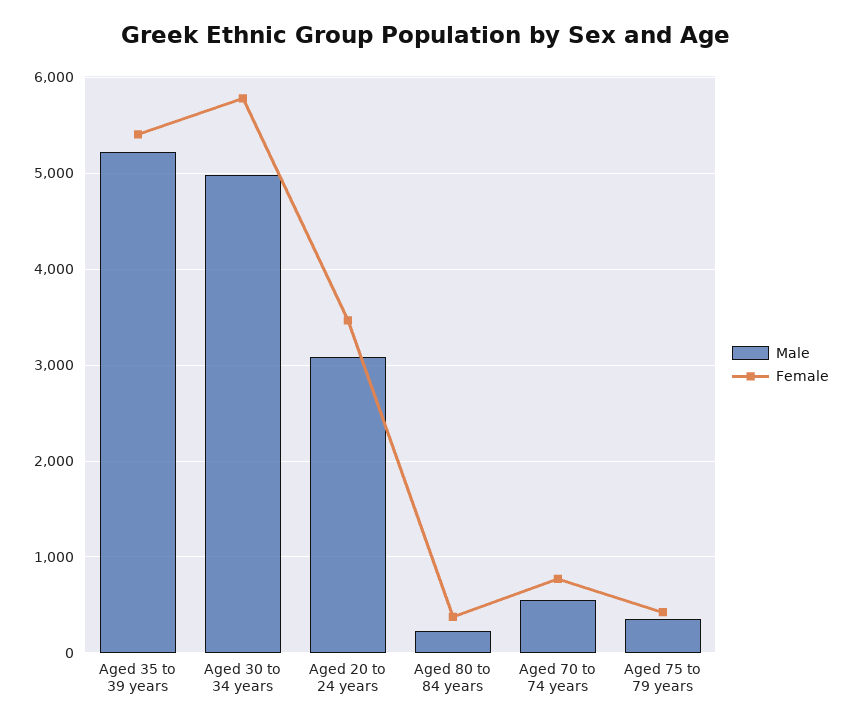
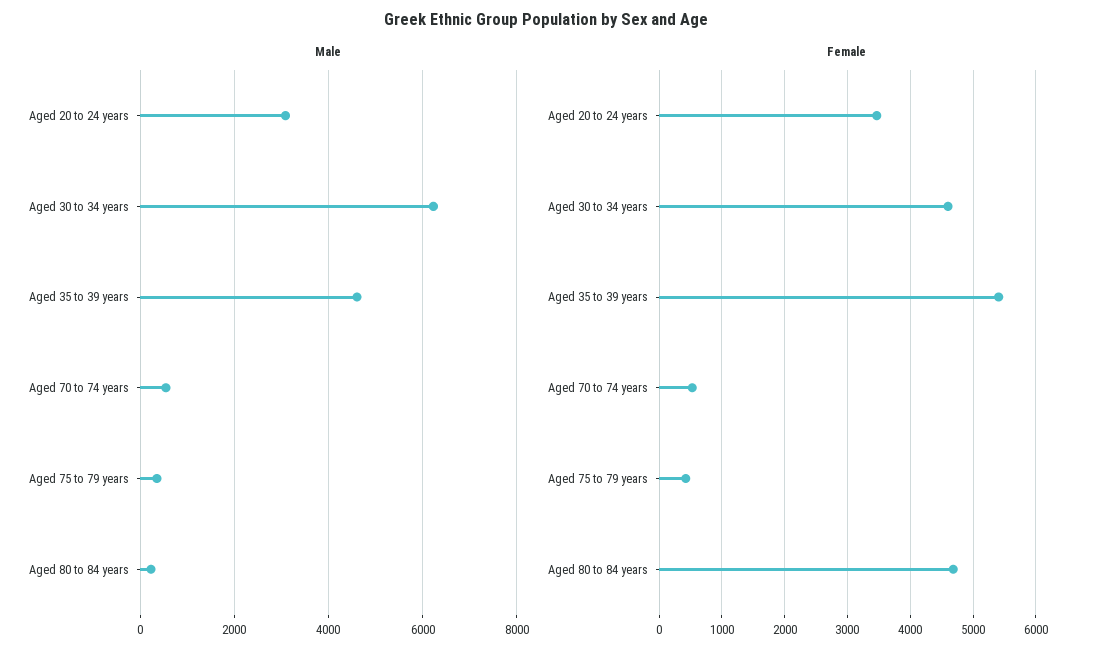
  {
    "Male": {
-     "Aged 35 to 39 years": 5200,
+     "Aged 35 to 39 years": 4600,
-     "Aged 30 to 34 years": 5000,
+     "Aged 30 to 34 years": 6200,
      "Aged 20 to 24 years": 3100,
      "Aged 80 to 84 years": 200,
      "Aged 70 to 74 years": 500,
      "Aged 75 to 79 years": 400
    },
    "Female": {
      "Aged 35 to 39 years": 5400,
-     "Aged 30 to 34 years": 5800,
+     "Aged 30 to 34 years": 4600,
      "Aged 20 to 24 years": 3500,
-     "Aged 80 to 84 years": 400,
+     "Aged 80 to 84 years": 4700,
-     "Aged 70 to 74 years": 800,
+     "Aged 70 to 74 years": 500,
      "Aged 75 to 79 years": 400
    }
  }

